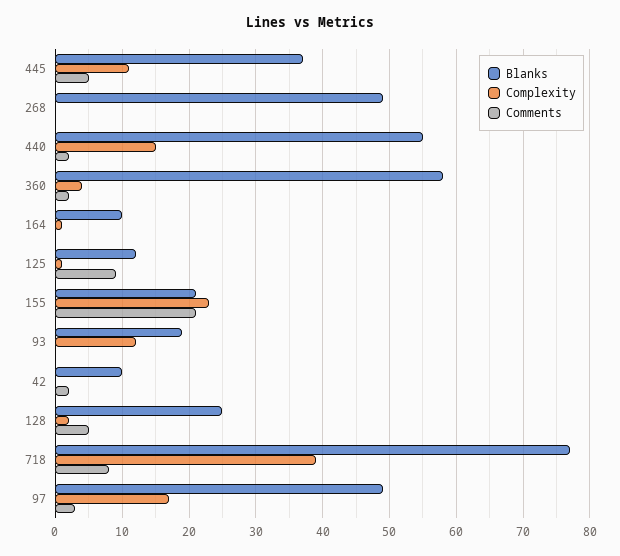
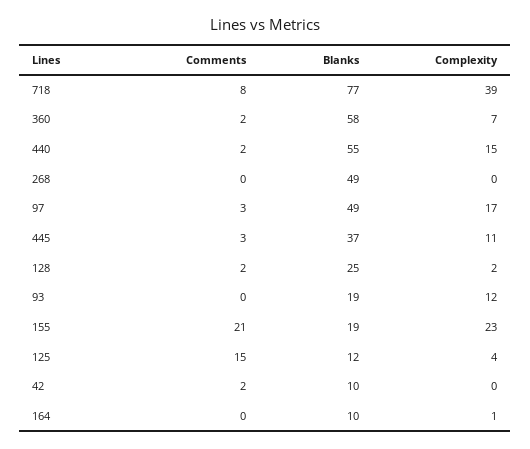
  {
    "Blanks": {
      "445": 37,
      "268": 49,
      "440": 55,
      "360": 58,
      "164": 10,
      "125": 12,
-     "155": 21,
+     "155": 19,
      "93": 19,
      "42": 10,
      "128": 25,
      "718": 77,
      "97": 49
    },
    "Complexity": {
      "445": 11,
      "268": 0,
      "440": 15,
-     "360": 4,
+     "360": 7,
      "164": 1,
-     "125": 1,
+     "125": 4,
      "155": 23,
      "93": 12,
      "42": 0,
      "128": 2,
      "718": 39,
      "97": 17
    },
    "Comments": {
-     "445": 5,
+     "445": 3,
      "268": 0,
      "440": 2,
      "360": 2,
      "164": 0,
-     "125": 9,
+     "125": 15,
      "155": 21,
      "93": 0,
      "42": 2,
-     "128": 5,
+     "128": 2,
      "718": 8,
      "97": 3
    }
  }

